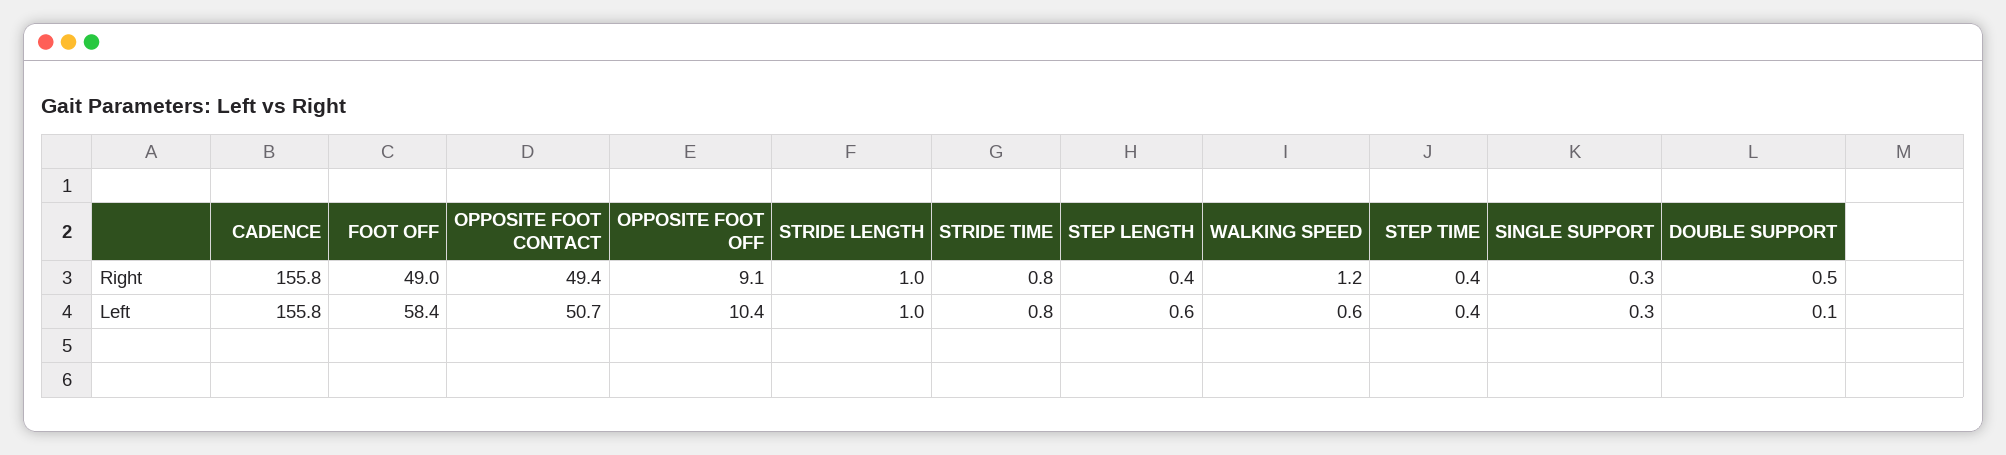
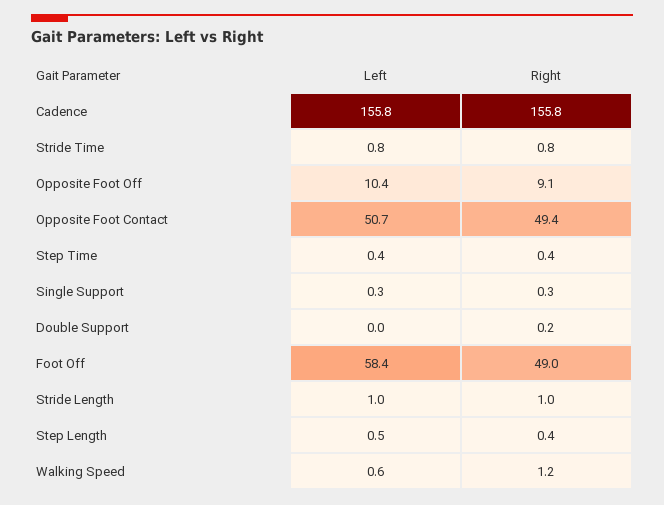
  {
    "CADENCE": {
      "Right": 155.8,
      "Left": 155.8
    },
    "FOOT OFF": {
      "Right": 49,
      "Left": 58.4
    },
    "OPPOSITE FOOT CONTACT": {
      "Right": 49.4,
      "Left": 50.7
    },
    "OPPOSITE FOOT OFF": {
      "Right": 9.1,
      "Left": 10.4
    },
    "STRIDE LENGTH": {
      "Right": 1,
      "Left": 1
    },
    "STRIDE TIME": {
      "Right": 0.8,
      "Left": 0.8
    },
    "STEP LENGTH": {
      "Right": 0.4,
-     "Left": 0.6
+     "Left": 0.5
    },
    "WALKING SPEED": {
      "Right": 1.2,
      "Left": 0.6
    },
    "STEP TIME": {
      "Right": 0.4,
      "Left": 0.4
    },
    "SINGLE SUPPORT": {
      "Right": 0.3,
      "Left": 0.3
    },
    "DOUBLE SUPPORT": {
-     "Right": 0.5,
+     "Right": 0.2,
-     "Left": 0.1
+     "Left": 0
    }
  }

